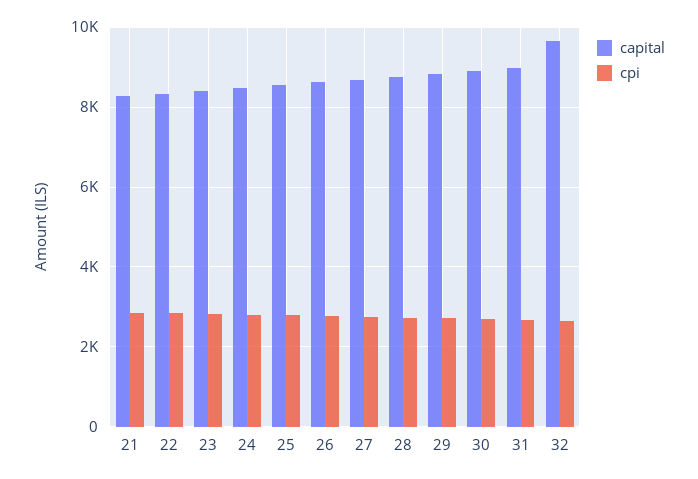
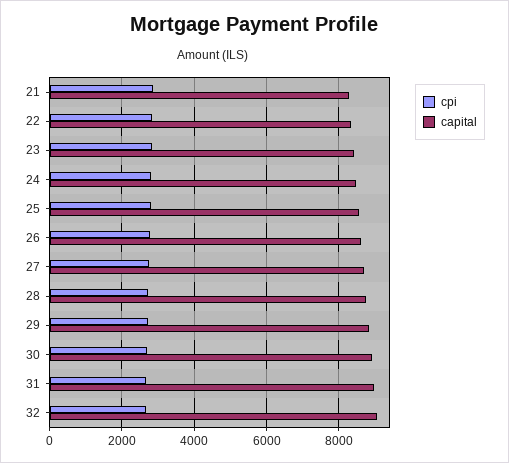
  {
    "capital": {
      "21": 8200,
      "22": 8400,
      "23": 8400,
      "24": 8400,
      "25": 8600,
      "26": 8600,
      "27": 8600,
      "28": 8800,
      "29": 8800,
      "30": 9000,
      "31": 9000,
-     "32": 9600
+     "32": 9000
    },
    "cpi": {
      "21": 2800,
      "22": 2800,
      "23": 2800,
      "24": 2800,
      "25": 2800,
      "26": 2800,
      "27": 2800,
      "28": 2800,
      "29": 2800,
      "30": 2600,
      "31": 2600,
      "32": 2600
    }
  }

